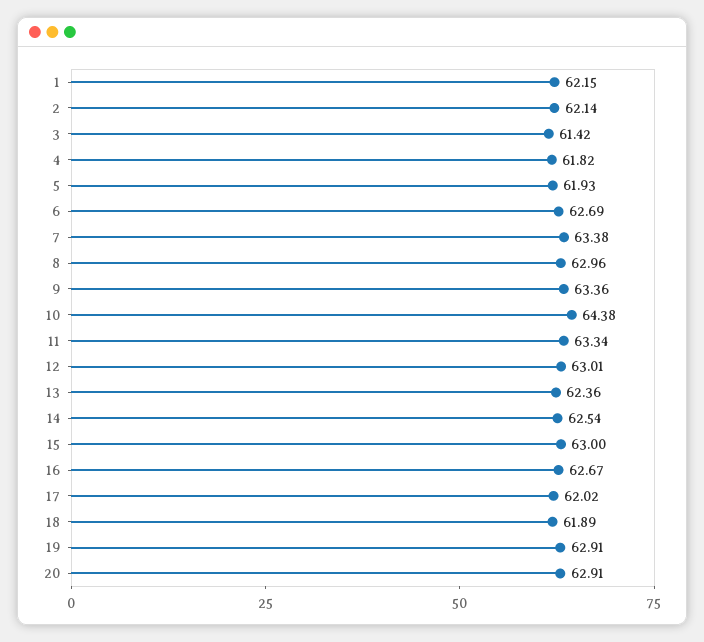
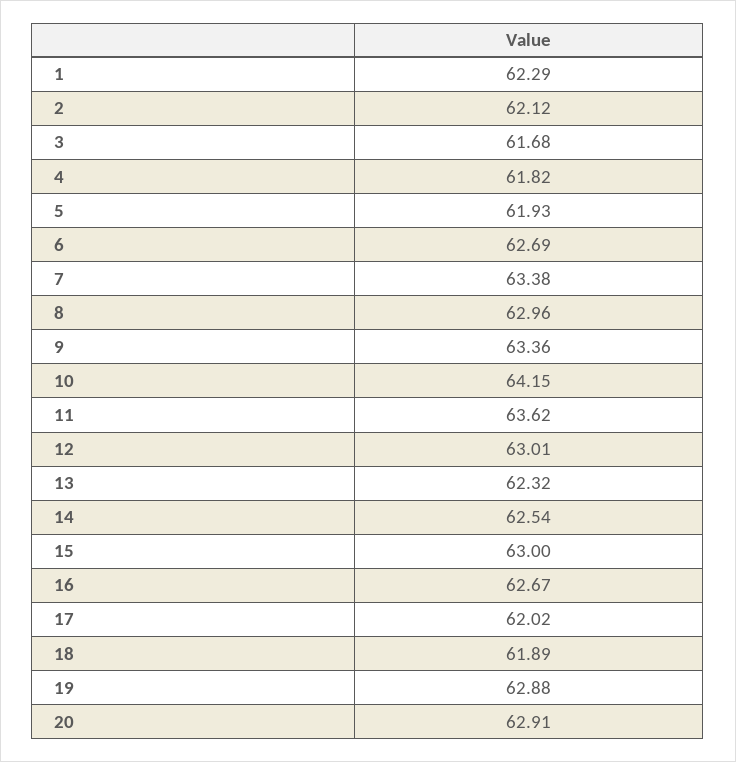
  {
-   "1": 62.15,
+   "1": 62.29,
-   "2": 62.14,
+   "2": 62.12,
-   "3": 61.42,
+   "3": 61.68,
    "4": 61.82,
    "5": 61.93,
    "6": 62.69,
    "7": 63.38,
    "8": 62.96,
    "9": 63.36,
-   "10": 64.38,
+   "10": 64.15,
-   "11": 63.34,
+   "11": 63.62,
    "12": 63.01,
-   "13": 62.36,
+   "13": 62.32,
    "14": 62.54,
    "15": 63,
    "16": 62.67,
    "17": 62.02,
    "18": 61.89,
-   "19": 62.91,
+   "19": 62.88,
    "20": 62.91
  }

